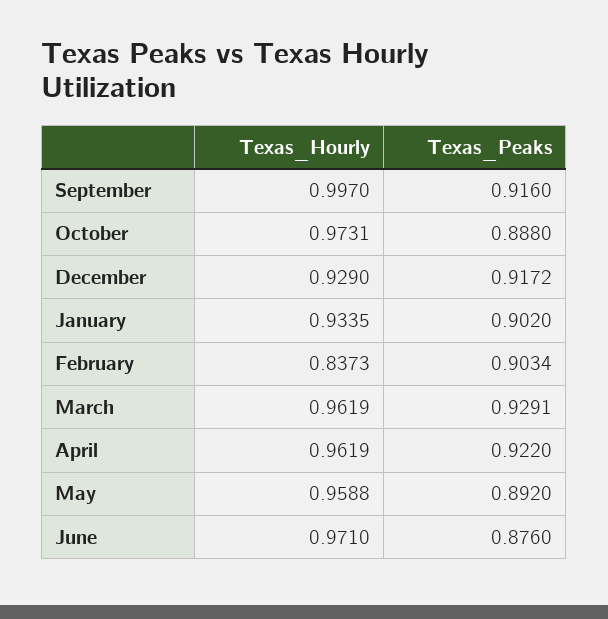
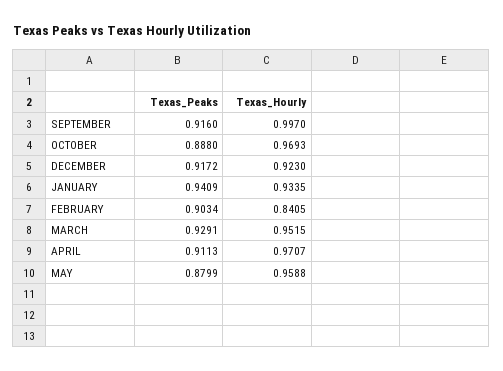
  {
    "Texas_Hourly": {
      "September": 0.997,
-     "October": 0.9731,
+     "October": 0.9693,
-     "December": 0.929,
+     "December": 0.923,
      "January": 0.9335,
-     "February": 0.8373,
+     "February": 0.8405,
-     "March": 0.9619,
+     "March": 0.9515,
-     "April": 0.9619,
+     "April": 0.9707,
-     "May": 0.9588,
+     "May": 0.9588
-     "June": 0.971
    },
    "Texas_Peaks": {
      "September": 0.916,
      "October": 0.888,
      "December": 0.9172,
-     "January": 0.902,
+     "January": 0.9409,
      "February": 0.9034,
      "March": 0.9291,
-     "April": 0.922,
+     "April": 0.9113,
-     "May": 0.892,
+     "May": 0.8799
-     "June": 0.876
    }
  }

